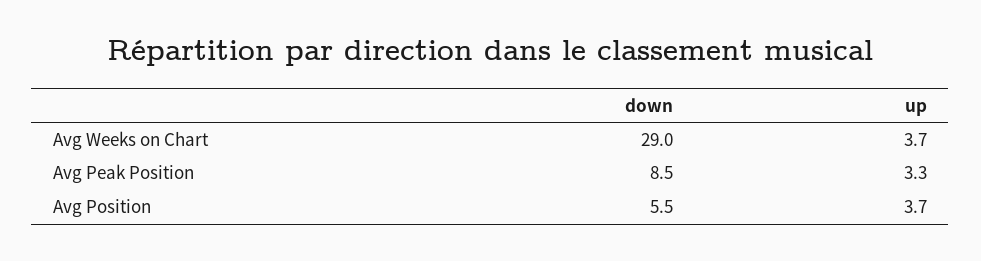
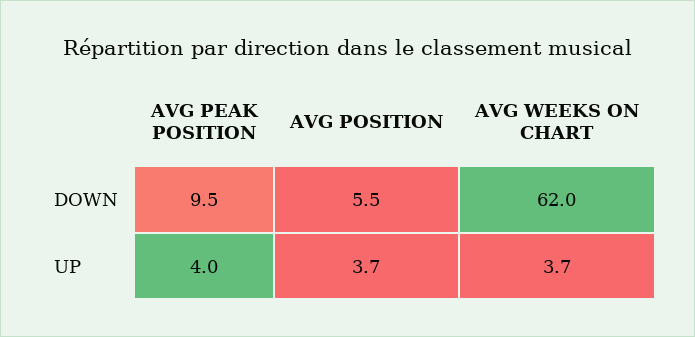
  {
    "down": {
-     "Avg Weeks on Chart": 29,
+     "Avg Weeks on Chart": 62,
-     "Avg Peak Position": 8.5,
+     "Avg Peak Position": 9.5,
      "Avg Position": 5.5
    },
    "up": {
      "Avg Weeks on Chart": 3.7,
-     "Avg Peak Position": 3.3,
+     "Avg Peak Position": 4,
      "Avg Position": 3.7
    }
  }

